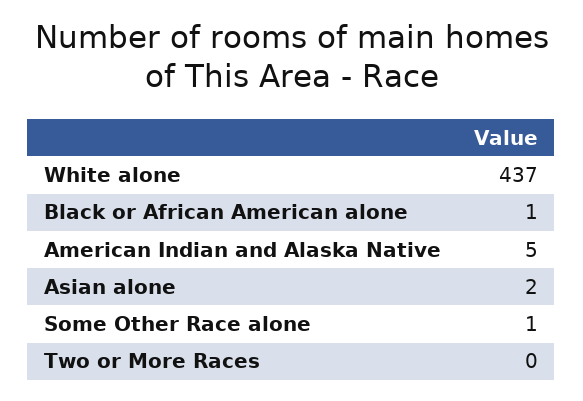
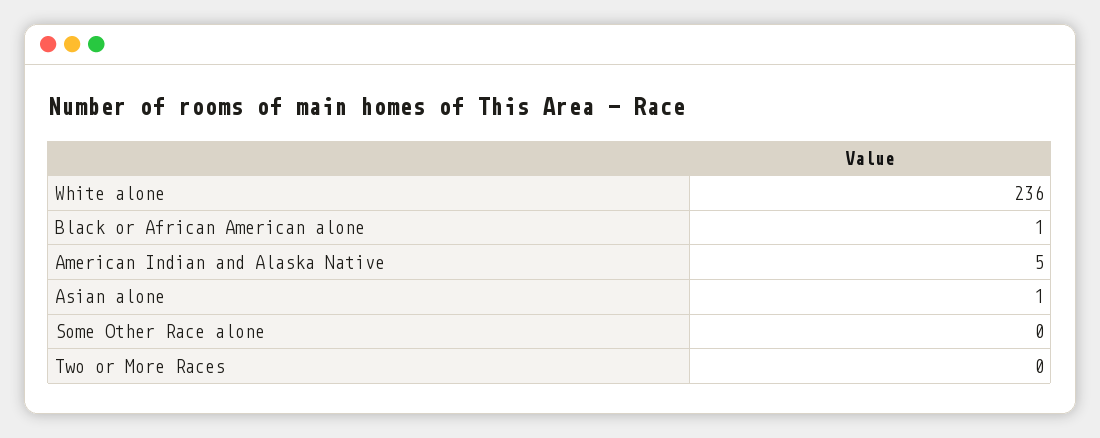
  {
-   "White alone": 437,
+   "White alone": 236,
    "Black or African American alone": 1,
    "American Indian and Alaska Native": 5,
-   "Asian alone": 2,
+   "Asian alone": 1,
-   "Some Other Race alone": 1,
+   "Some Other Race alone": 0,
    "Two or More Races": 0
  }

